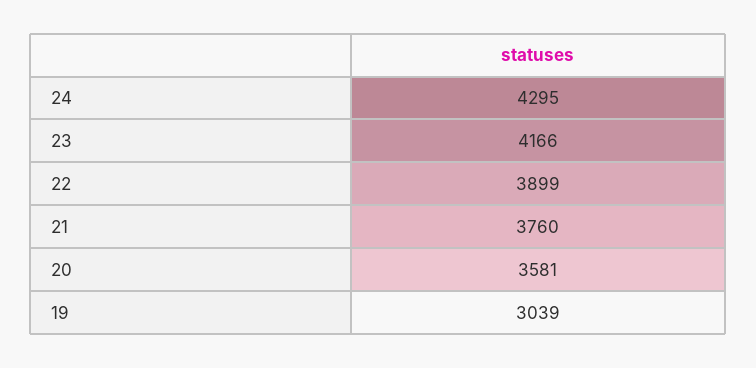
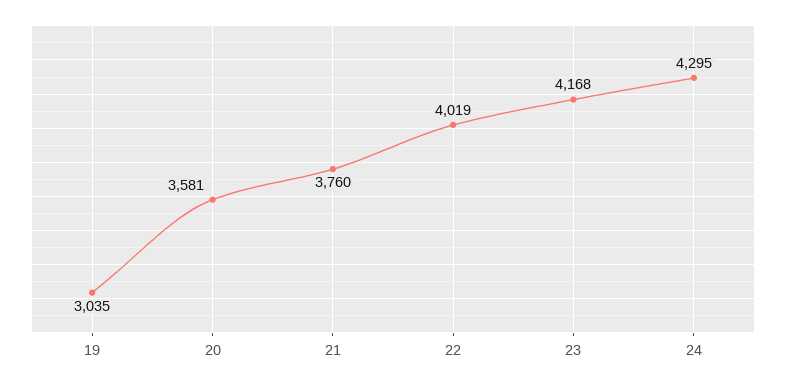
  {
    "24": 4295,
-   "23": 4166,
+   "23": 4168,
-   "22": 3899,
+   "22": 4019,
    "21": 3760,
    "20": 3581,
-   "19": 3039
+   "19": 3035
  }

